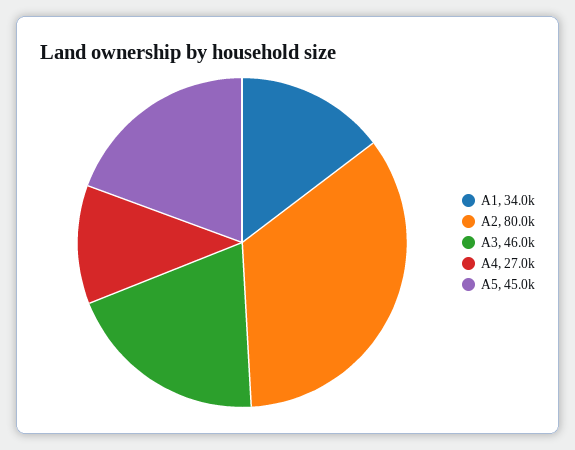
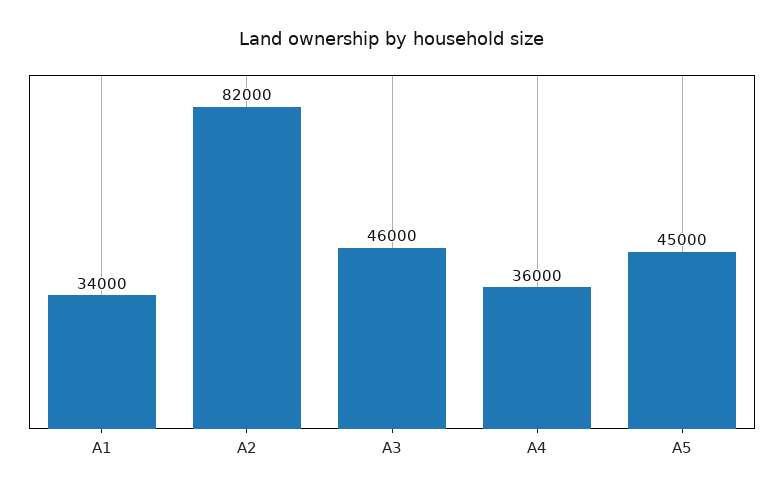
  {
    "A1": 34000,
-   "A2": 80000,
+   "A2": 82000,
    "A3": 46000,
-   "A4": 27000,
+   "A4": 36000,
    "A5": 45000
  }

